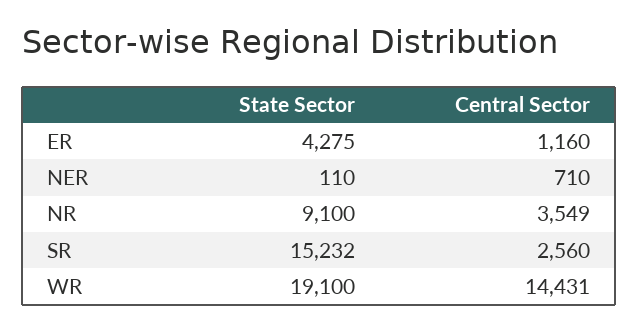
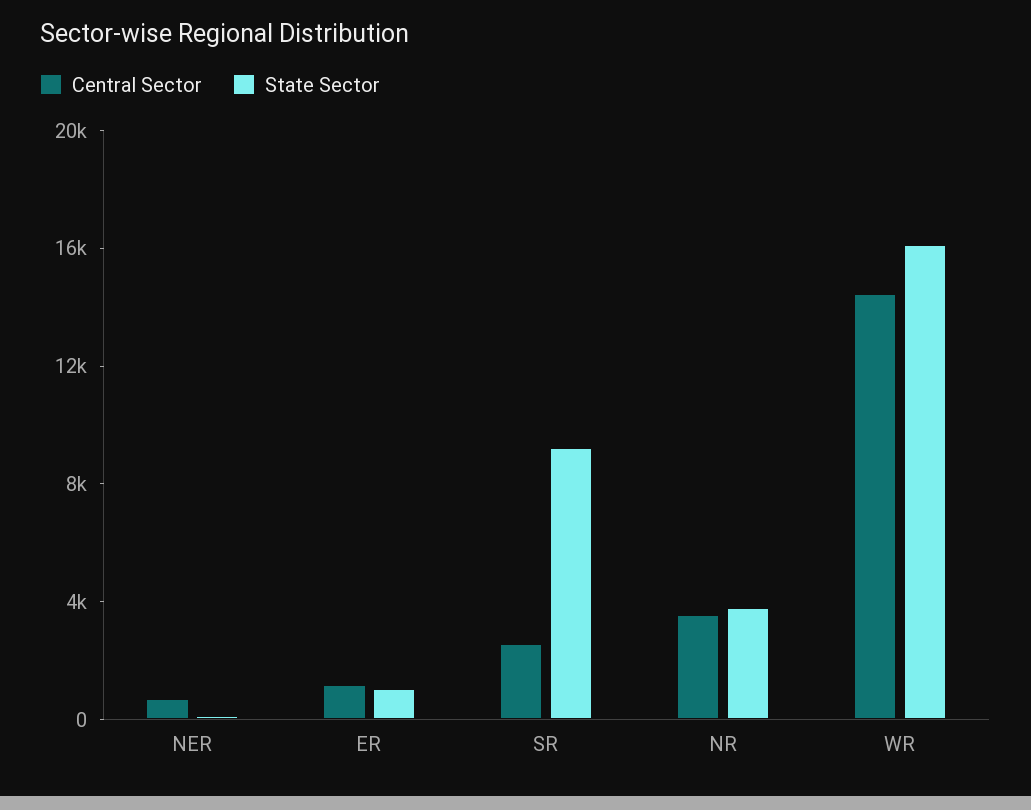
  {
    "State Sector": {
-     "ER": 4275,
+     "ER": 1000,
      "NER": 110,
-     "NR": 9100,
+     "NR": 4000,
-     "SR": 15232,
+     "SR": 9000,
-     "WR": 19100
+     "WR": 16000
    },
    "Central Sector": {
      "ER": 1160,
      "NER": 710,
      "NR": 3549,
      "SR": 2560,
      "WR": 14431
    }
  }

